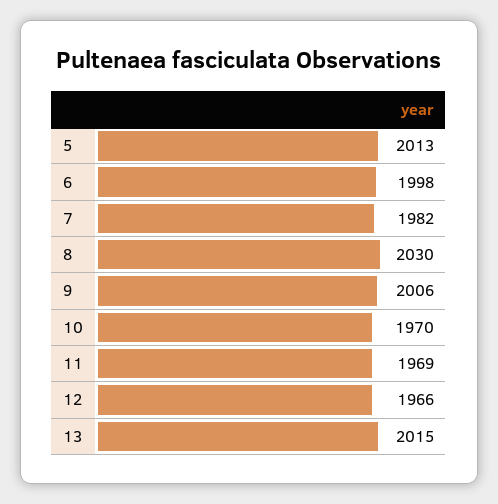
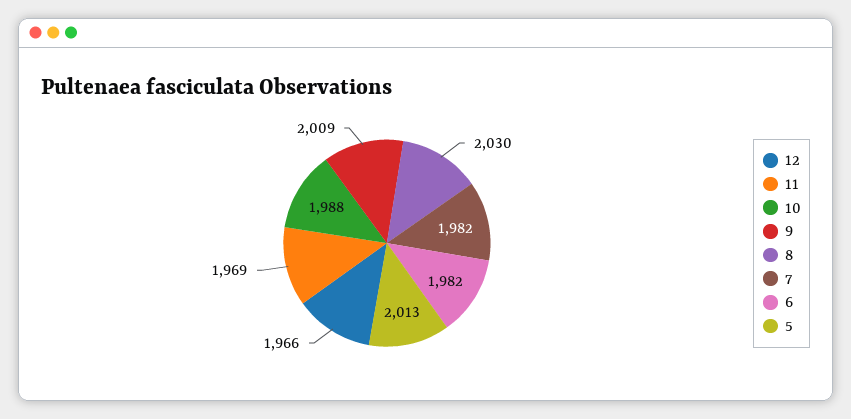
  {
    "5": 2013,
-   "6": 1998,
+   "6": 1982,
    "7": 1982,
    "8": 2030,
-   "9": 2006,
+   "9": 2009,
-   "10": 1970,
+   "10": 1988,
    "11": 1969,
-   "12": 1966,
+   "12": 1966
-   "13": 2015
  }

